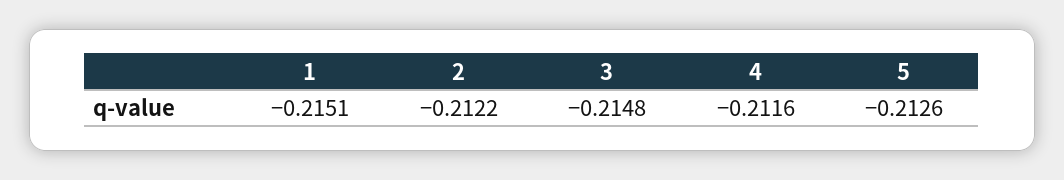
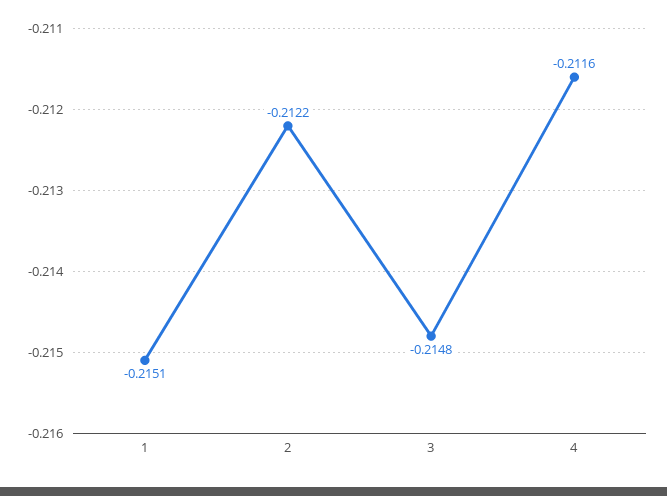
  {
    "1": -0.2151,
    "2": -0.2122,
    "3": -0.2148,
-   "4": -0.2116,
+   "4": -0.2116
-   "5": -0.2126
  }

